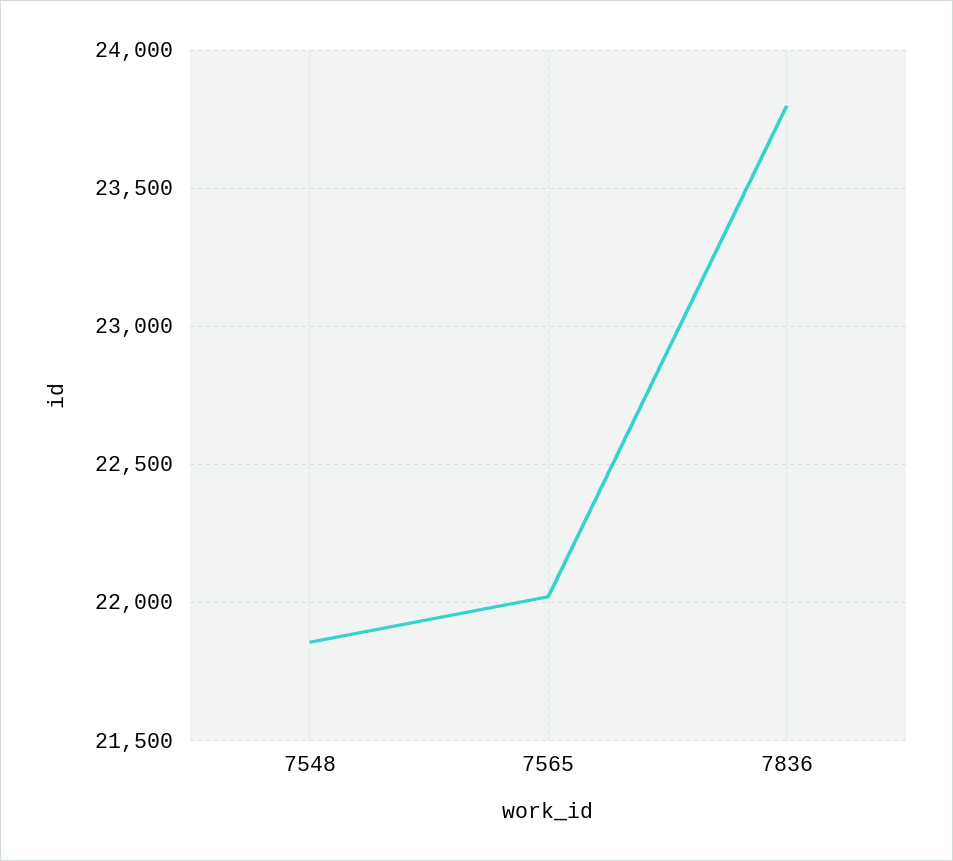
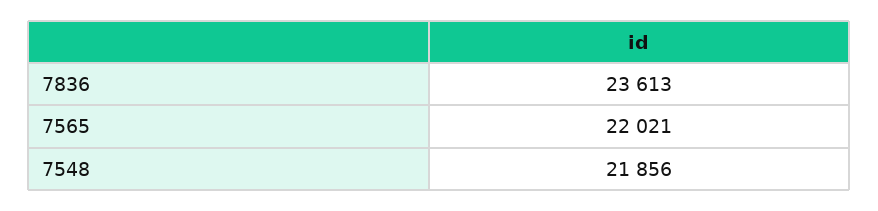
  {
    "7548": 21856,
    "7565": 22021,
-   "7836": 23800
+   "7836": 23613
  }

